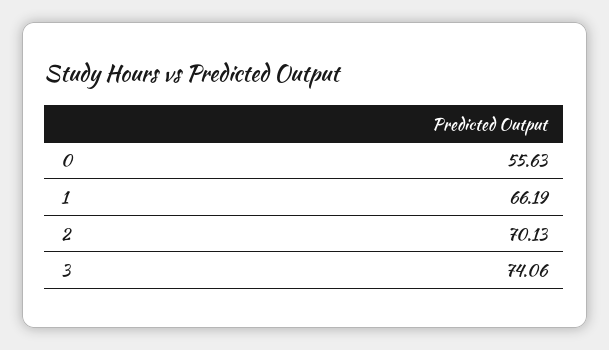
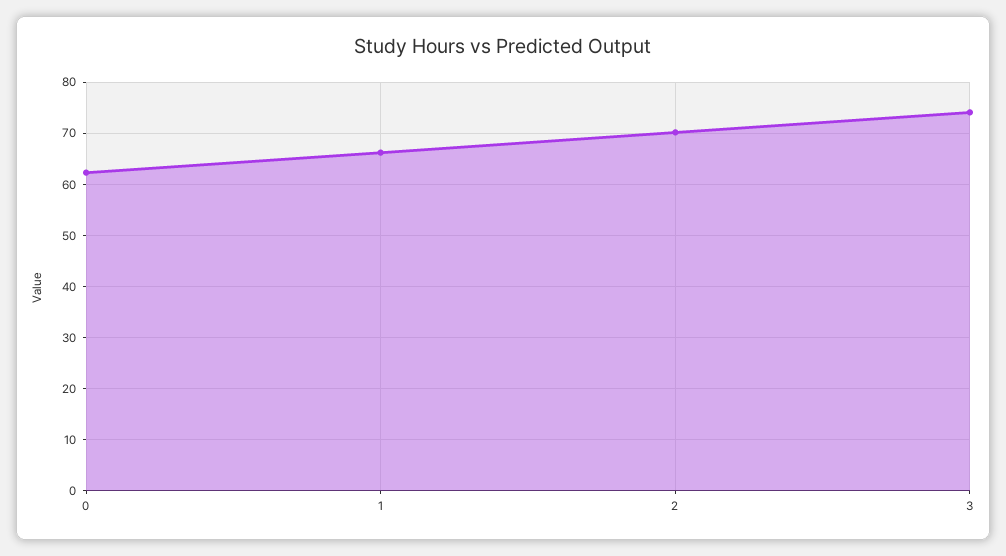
  {
-   "0": 55.63,
+   "0": 62,
    "1": 66.19,
    "2": 70.13,
    "3": 74.06
  }

